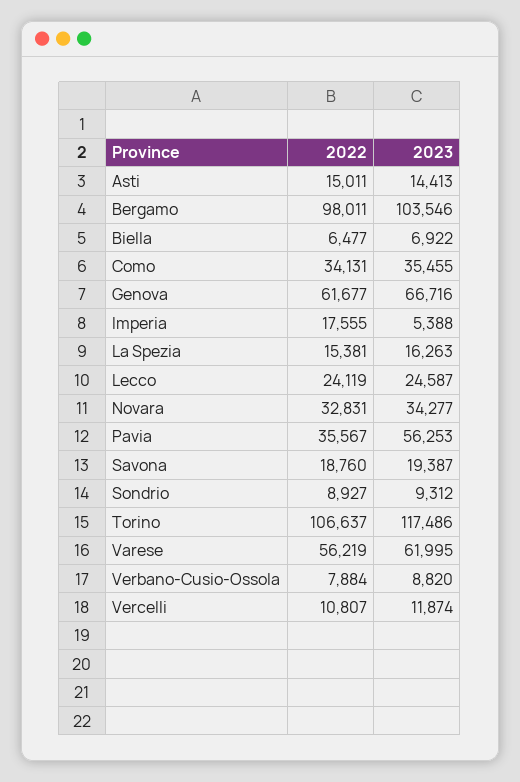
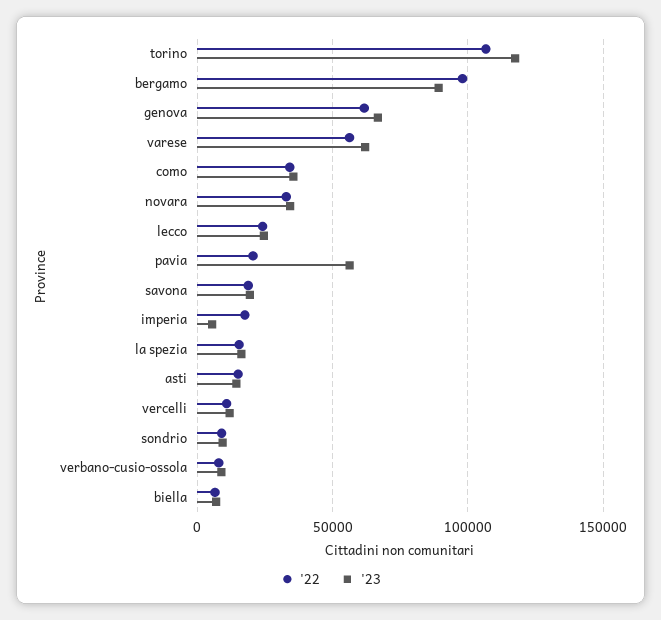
  {
    "2022": {
      "Asti": 15011,
      "Bergamo": 98011,
      "Biella": 6477,
      "Como": 34131,
      "Genova": 61677,
      "Imperia": 17555,
      "La Spezia": 15381,
      "Lecco": 24119,
      "Novara": 32831,
-     "Pavia": 35567,
+     "Pavia": 20000,
      "Savona": 18760,
      "Sondrio": 8927,
      "Torino": 106637,
      "Varese": 56219,
      "Verbano-Cusio-Ossola": 7884,
      "Vercelli": 10807
    },
    "2023": {
      "Asti": 14413,
-     "Bergamo": 103546,
+     "Bergamo": 90000,
      "Biella": 6922,
      "Como": 35455,
      "Genova": 66716,
      "Imperia": 5388,
      "La Spezia": 16263,
      "Lecco": 24587,
      "Novara": 34277,
      "Pavia": 56253,
      "Savona": 19387,
      "Sondrio": 9312,
      "Torino": 117486,
      "Varese": 61995,
      "Verbano-Cusio-Ossola": 8820,
      "Vercelli": 11874
    }
  }

